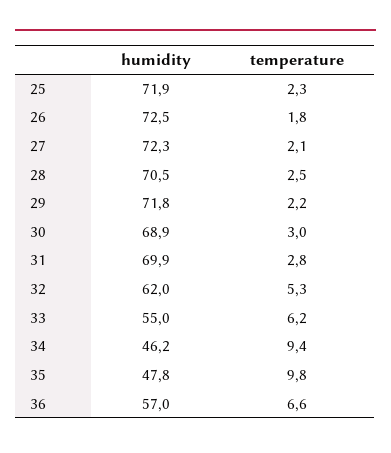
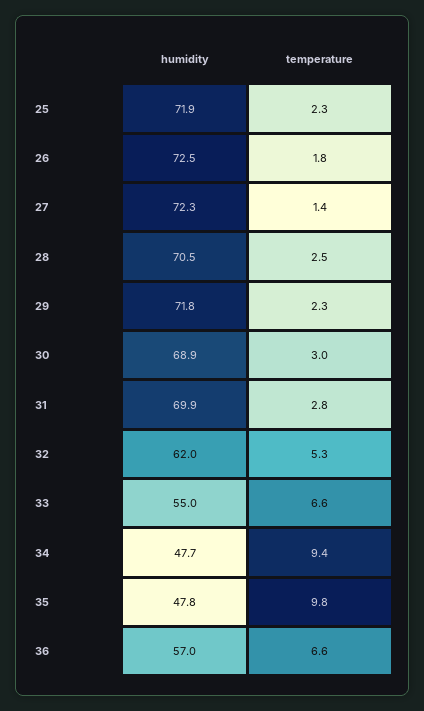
  {
    "humidity": {
      "25": 71.9,
      "26": 72.5,
      "27": 72.3,
      "28": 70.5,
      "29": 71.8,
      "30": 68.9,
      "31": 69.9,
      "32": 62,
      "33": 55,
-     "34": 46.2,
+     "34": 47.7,
      "35": 47.8,
      "36": 57
    },
    "temperature": {
      "25": 2.3,
      "26": 1.8,
-     "27": 2.1,
+     "27": 1.4,
      "28": 2.5,
-     "29": 2.2,
+     "29": 2.3,
      "30": 3,
      "31": 2.8,
      "32": 5.3,
-     "33": 6.2,
+     "33": 6.6,
      "34": 9.4,
      "35": 9.8,
      "36": 6.6
    }
  }

